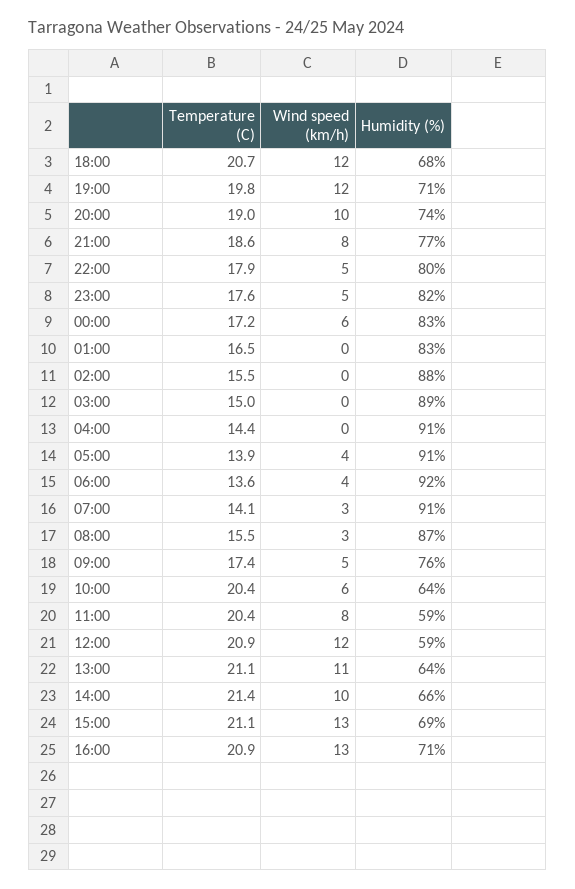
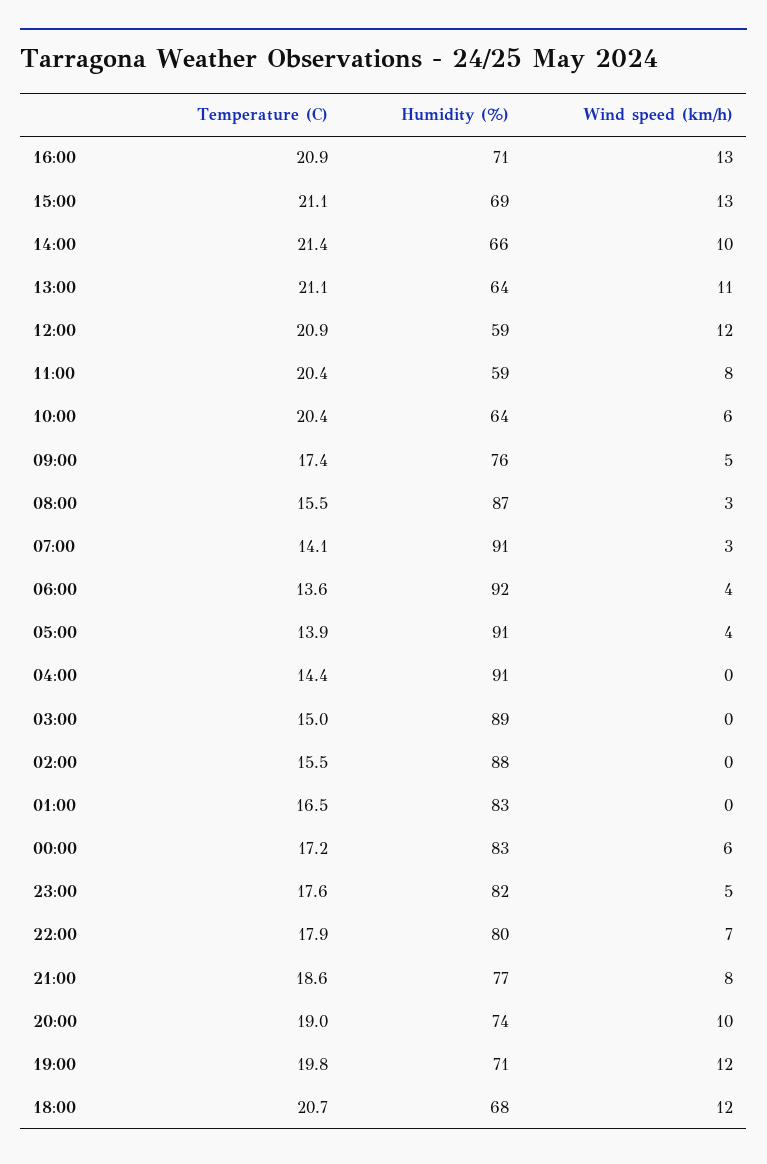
  {
    "Temperature (C)": {
      "18:00": 20.7,
      "19:00": 19.8,
      "20:00": 19,
      "21:00": 18.6,
      "22:00": 17.9,
      "23:00": 17.6,
      "00:00": 17.2,
      "01:00": 16.5,
      "02:00": 15.5,
      "03:00": 15,
      "04:00": 14.4,
      "05:00": 13.9,
      "06:00": 13.6,
      "07:00": 14.1,
      "08:00": 15.5,
      "09:00": 17.4,
      "10:00": 20.4,
      "11:00": 20.4,
      "12:00": 20.9,
      "13:00": 21.1,
      "14:00": 21.4,
      "15:00": 21.1,
      "16:00": 20.9
    },
    "Wind speed (km/h)": {
      "18:00": 12,
      "19:00": 12,
      "20:00": 10,
      "21:00": 8,
-     "22:00": 5,
+     "22:00": 7,
      "23:00": 5,
      "00:00": 6,
      "01:00": 0,
      "02:00": 0,
      "03:00": 0,
      "04:00": 0,
      "05:00": 4,
      "06:00": 4,
      "07:00": 3,
      "08:00": 3,
      "09:00": 5,
      "10:00": 6,
      "11:00": 8,
      "12:00": 12,
      "13:00": 11,
      "14:00": 10,
      "15:00": 13,
      "16:00": 13
    },
    "Humidity (%)": {
      "18:00": 68,
      "19:00": 71,
      "20:00": 74,
      "21:00": 77,
      "22:00": 80,
      "23:00": 82,
      "00:00": 83,
      "01:00": 83,
      "02:00": 88,
      "03:00": 89,
      "04:00": 91,
      "05:00": 91,
      "06:00": 92,
      "07:00": 91,
      "08:00": 87,
      "09:00": 76,
      "10:00": 64,
      "11:00": 59,
      "12:00": 59,
      "13:00": 64,
      "14:00": 66,
      "15:00": 69,
      "16:00": 71
    }
  }

